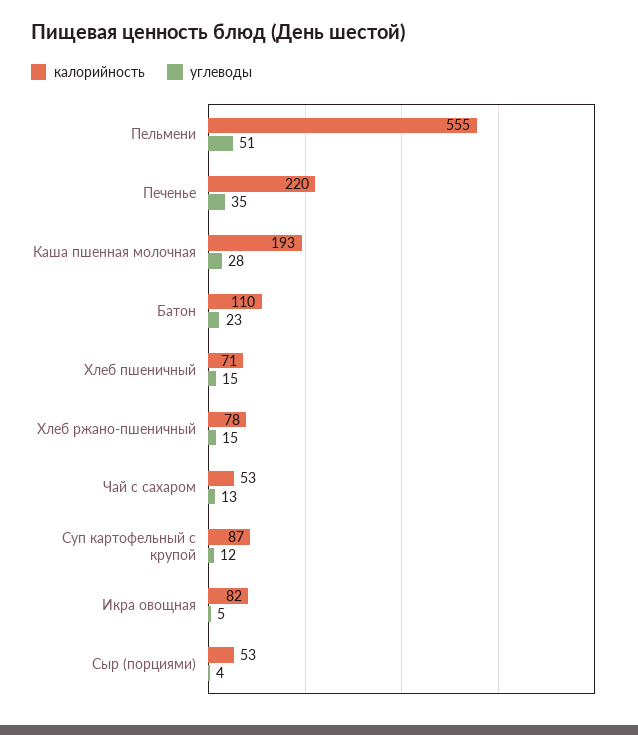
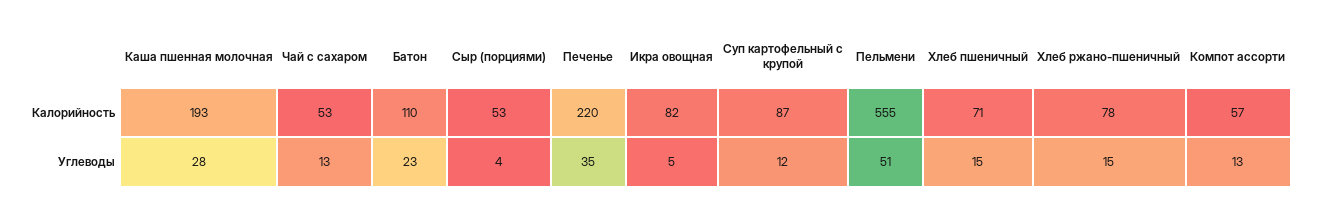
  {
    "калорийность": {
      "Пельмени": 555,
      "Печенье": 220,
      "Каша пшенная молочная": 193,
      "Батон": 110,
      "Хлеб пшеничный": 71,
      "Хлеб ржано-пшеничный": 78,
      "Чай с сахаром": 53,
      "Суп картофельный с крупой": 87,
      "Икра овощная": 82,
-     "Сыр (порциями)": 53
+     "Сыр (порциями)": 53,
+     "Компот ассорти": 57
    },
    "углеводы": {
      "Пельмени": 51,
      "Печенье": 35,
      "Каша пшенная молочная": 28,
      "Батон": 23,
      "Хлеб пшеничный": 15,
      "Хлеб ржано-пшеничный": 15,
      "Чай с сахаром": 13,
      "Суп картофельный с крупой": 12,
      "Икра овощная": 5,
-     "Сыр (порциями)": 4
+     "Сыр (порциями)": 4,
+     "Компот ассорти": 13
    }
  }

